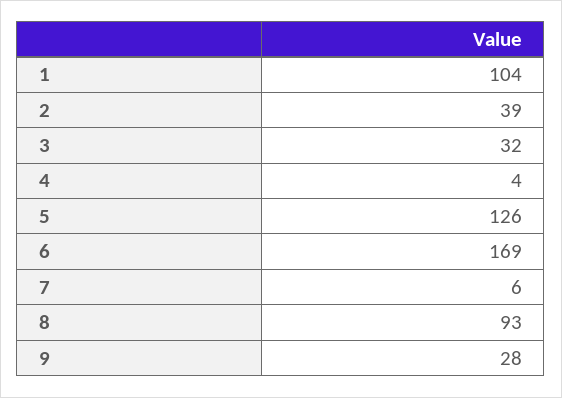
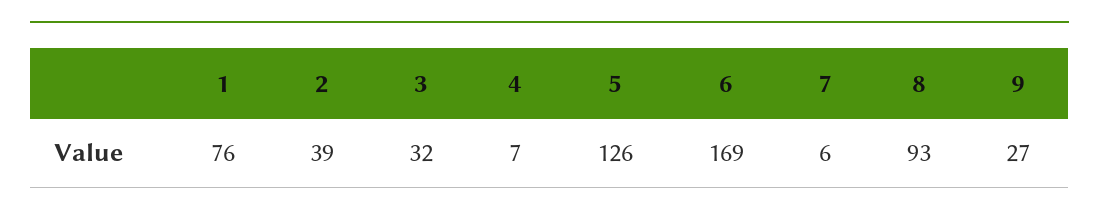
  {
-   "1": 104,
+   "1": 76,
    "2": 39,
    "3": 32,
-   "4": 4,
+   "4": 7,
    "5": 126,
    "6": 169,
    "7": 6,
    "8": 93,
-   "9": 28
+   "9": 27
  }

